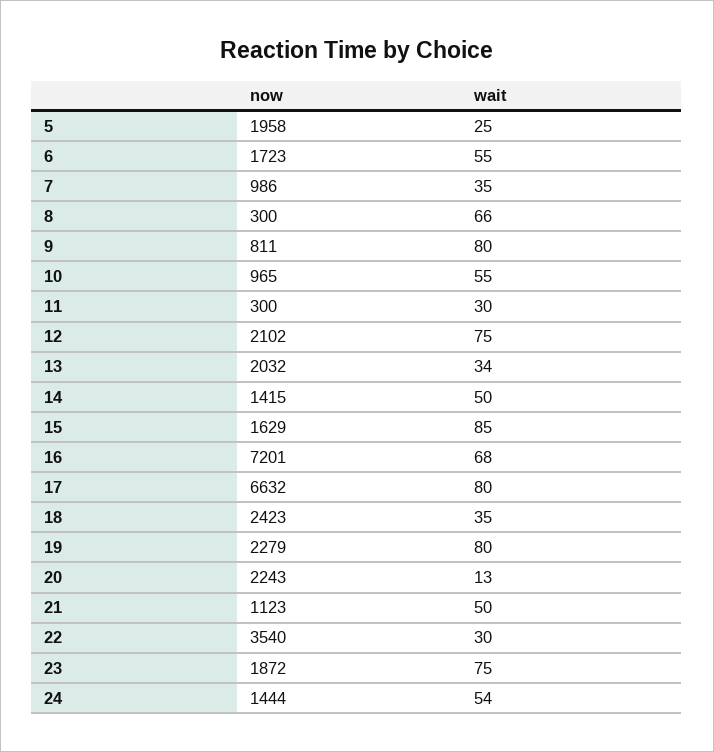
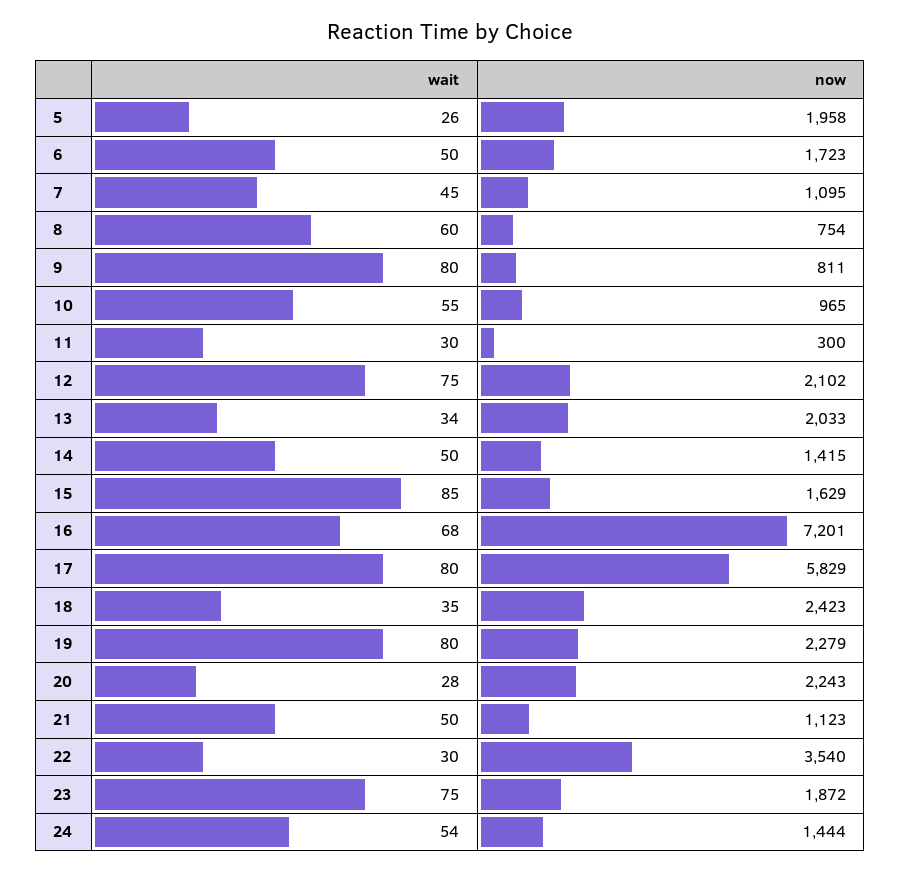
  {
    "now": {
      "5": 1958,
      "6": 1723,
-     "7": 986,
+     "7": 1095,
-     "8": 300,
+     "8": 754,
      "9": 811,
      "10": 965,
      "11": 300,
      "12": 2102,
-     "13": 2032,
+     "13": 2033,
      "14": 1415,
      "15": 1629,
      "16": 7201,
-     "17": 6632,
+     "17": 5829,
      "18": 2423,
      "19": 2279,
      "20": 2243,
      "21": 1123,
      "22": 3540,
      "23": 1872,
      "24": 1444
    },
    "wait": {
-     "5": 25,
+     "5": 26,
-     "6": 55,
+     "6": 50,
-     "7": 35,
+     "7": 45,
-     "8": 66,
+     "8": 60,
      "9": 80,
      "10": 55,
      "11": 30,
      "12": 75,
      "13": 34,
      "14": 50,
      "15": 85,
      "16": 68,
      "17": 80,
      "18": 35,
      "19": 80,
-     "20": 13,
+     "20": 28,
      "21": 50,
      "22": 30,
      "23": 75,
      "24": 54
    }
  }

